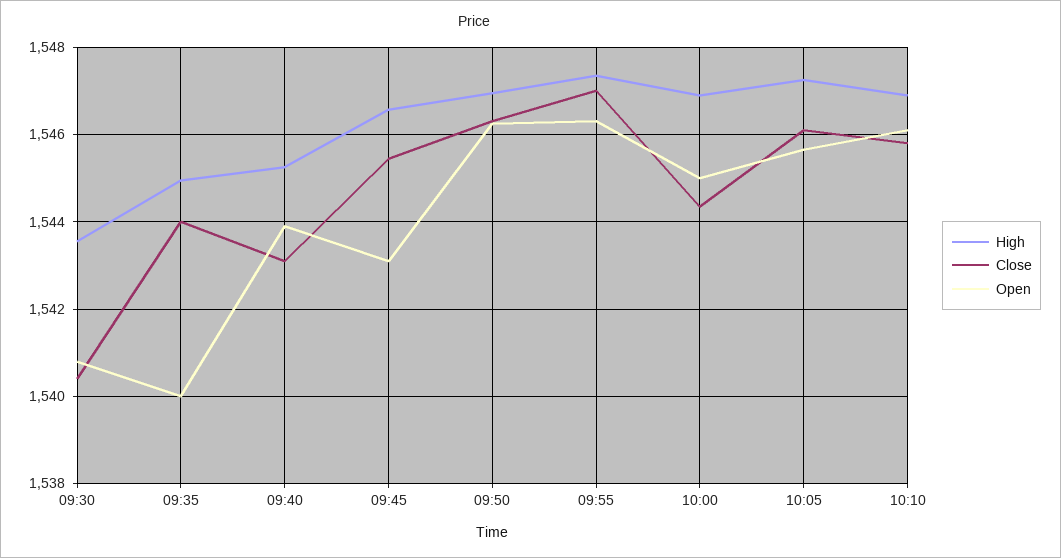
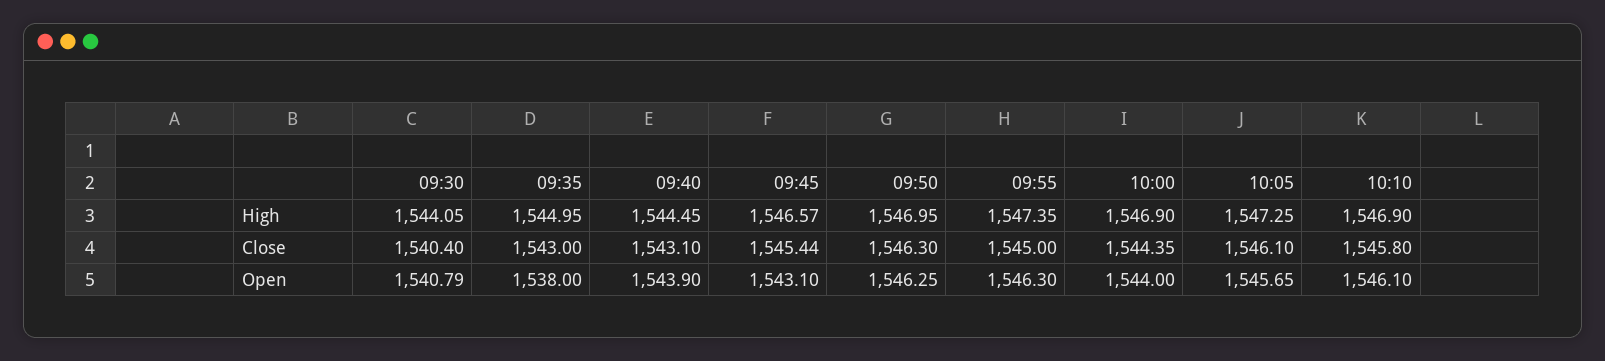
  {
    "High": {
-     "09:30": 1543.6,
+     "09:30": 1544.05,
      "09:35": 1544.95,
-     "09:40": 1545.2,
+     "09:40": 1544.45,
      "09:45": 1546.57,
      "09:50": 1546.95,
      "09:55": 1547.35,
      "10:00": 1546.9,
      "10:05": 1547.25,
      "10:10": 1546.9
    },
    "Close": {
      "09:30": 1540.4,
-     "09:35": 1544,
+     "09:35": 1543,
      "09:40": 1543.1,
      "09:45": 1545.44,
      "09:50": 1546.3,
-     "09:55": 1547,
+     "09:55": 1545,
      "10:00": 1544.35,
      "10:05": 1546.1,
      "10:10": 1545.8
    },
    "Open": {
      "09:30": 1540.79,
-     "09:35": 1540,
+     "09:35": 1538,
      "09:40": 1543.9,
      "09:45": 1543.1,
      "09:50": 1546.25,
      "09:55": 1546.3,
-     "10:00": 1545,
+     "10:00": 1544,
      "10:05": 1545.65,
      "10:10": 1546.1
    }
  }

